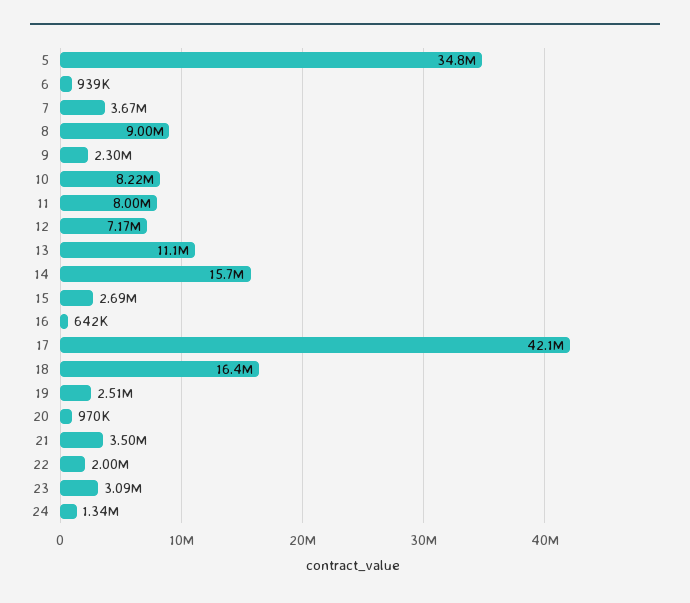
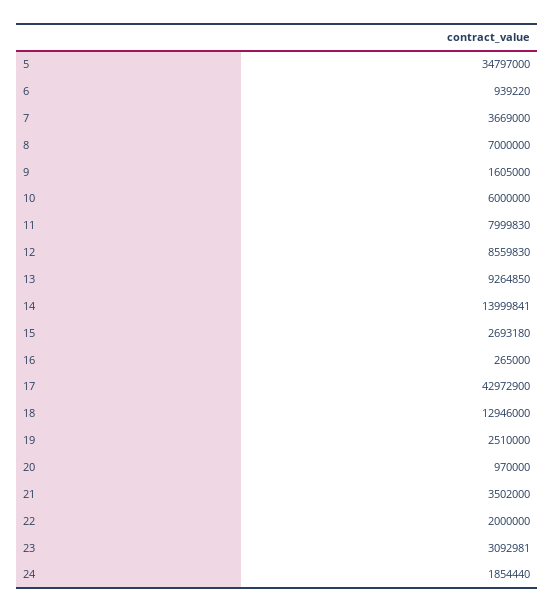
  {
    "5": 34797000,
    "6": 939220,
    "7": 3669000,
-   "8": 9000000,
+   "8": 7000000,
-   "9": 2300000,
+   "9": 1605000,
-   "10": 8220000,
+   "10": 6000000,
    "11": 7999830,
-   "12": 7170000,
+   "12": 8559830,
-   "13": 11100000,
+   "13": 9264850,
-   "14": 15700000,
+   "14": 13999841,
    "15": 2693180,
-   "16": 642000,
+   "16": 265000,
-   "17": 42100000,
+   "17": 42972900,
-   "18": 16400000,
+   "18": 12946000,
    "19": 2510000,
    "20": 970000,
    "21": 3502000,
    "22": 2000000,
    "23": 3092981,
-   "24": 1340000
+   "24": 1854440
  }

